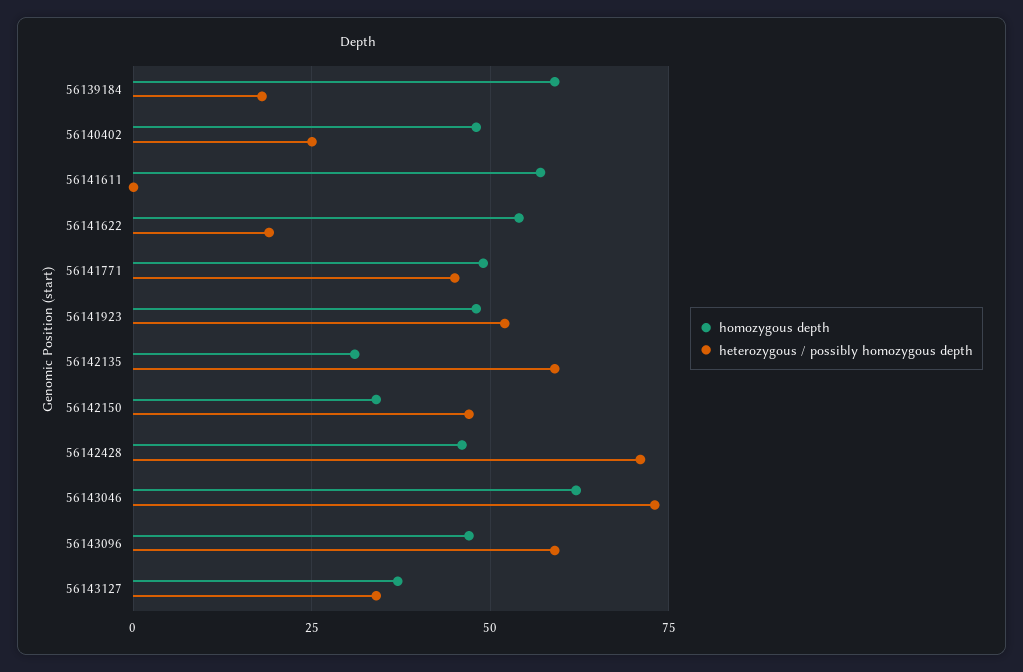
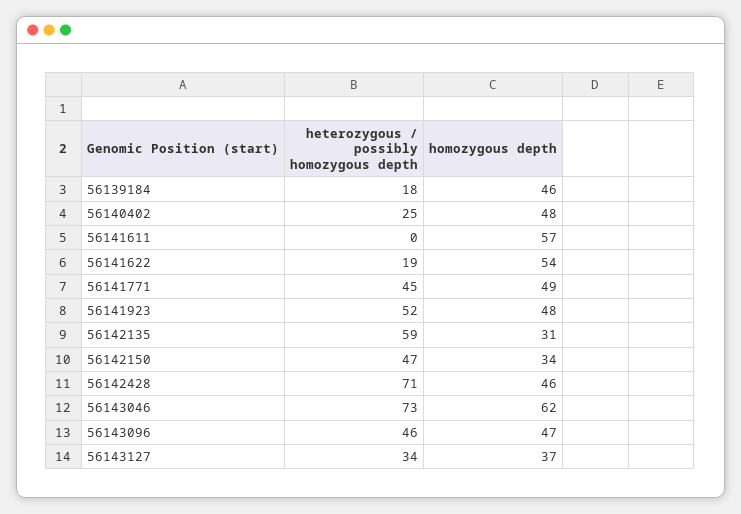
  {
    "homozygous depth": {
-     "56139184": 60,
+     "56139184": 46,
      "56140402": 48,
      "56141611": 57,
      "56141622": 54,
      "56141771": 49,
      "56141923": 48,
      "56142135": 31,
      "56142150": 34,
      "56142428": 46,
      "56143046": 62,
      "56143096": 47,
      "56143127": 37
    },
    "heterozygous / possibly homozygous depth": {
      "56139184": 18,
      "56140402": 25,
      "56141611": 0,
      "56141622": 19,
      "56141771": 45,
      "56141923": 52,
      "56142135": 59,
      "56142150": 47,
      "56142428": 71,
      "56143046": 73,
-     "56143096": 60,
+     "56143096": 46,
      "56143127": 34
    }
  }

